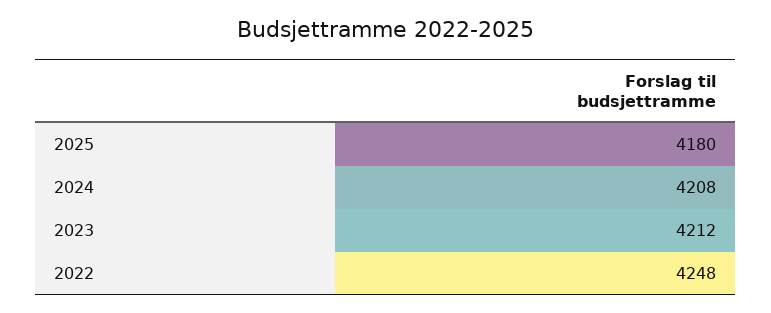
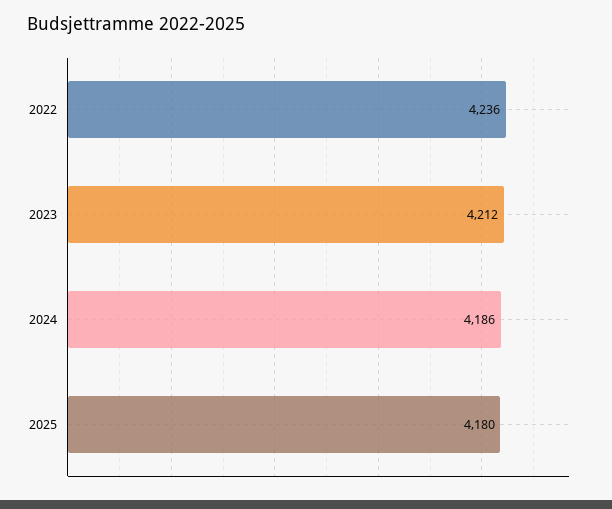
  {
    "2025": 4180,
-   "2024": 4208,
+   "2024": 4186,
    "2023": 4212,
-   "2022": 4248
+   "2022": 4236
  }

